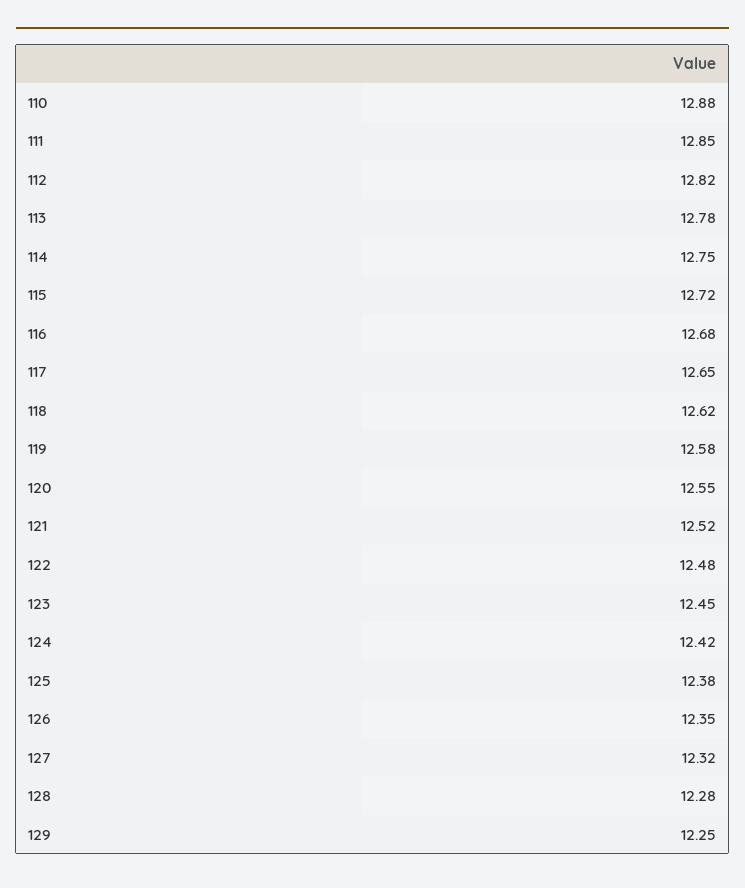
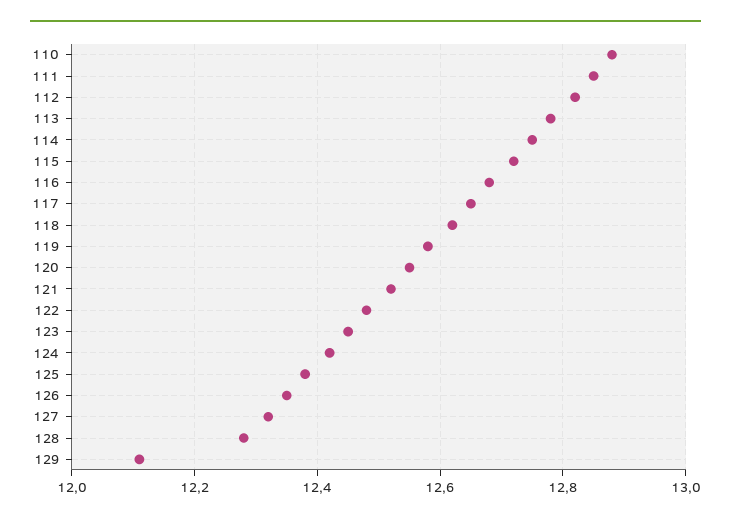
  {
    "110": 12.88,
    "111": 12.85,
    "112": 12.82,
    "113": 12.78,
    "114": 12.75,
    "115": 12.72,
    "116": 12.68,
    "117": 12.65,
    "118": 12.62,
    "119": 12.58,
    "120": 12.55,
    "121": 12.52,
    "122": 12.48,
    "123": 12.45,
    "124": 12.42,
    "125": 12.38,
    "126": 12.35,
    "127": 12.32,
    "128": 12.28,
-   "129": 12.25
+   "129": 12.1
  }

